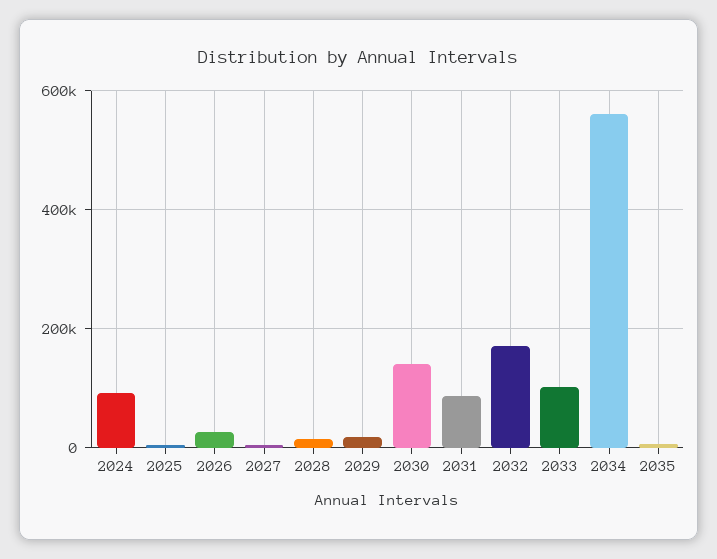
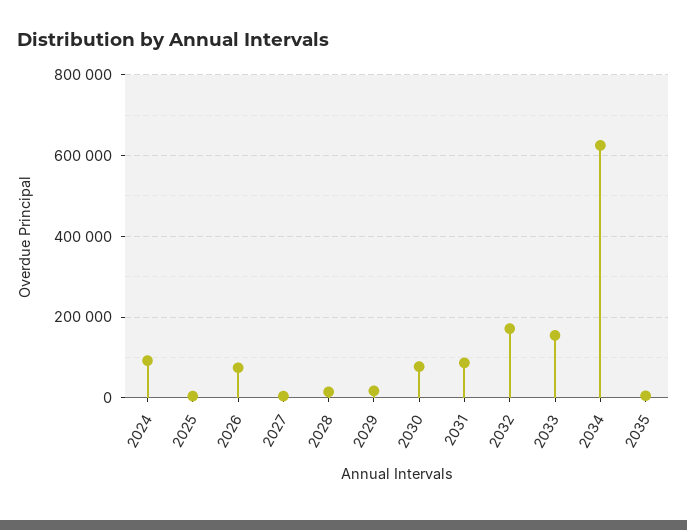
  {
    "2024": 100000,
    "2025": 0,
-   "2026": 20000,
+   "2026": 80000,
    "2027": 0,
    "2028": 20000,
    "2029": 20000,
-   "2030": 140000,
+   "2030": 80000,
    "2031": 80000,
    "2032": 180000,
-   "2033": 100000,
+   "2033": 160000,
-   "2034": 560000,
+   "2034": 620000,
    "2035": 0
  }

